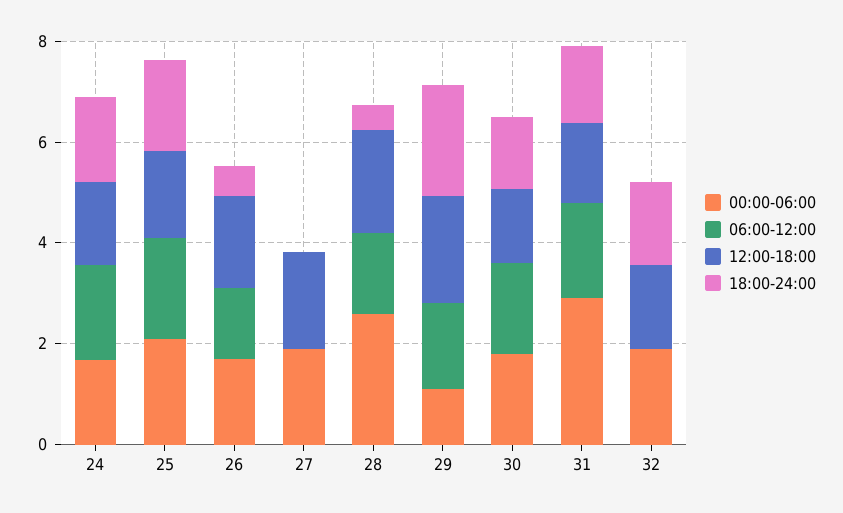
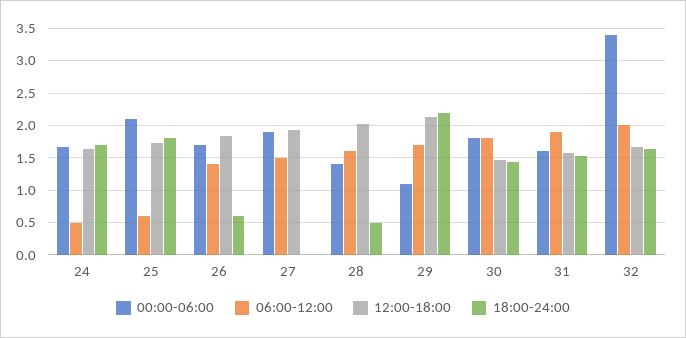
  {
    "00:00-06:00": {
      "24": 1.7,
      "25": 2.1,
      "26": 1.7,
      "27": 1.9,
-     "28": 2.5,
+     "28": 1.4,
      "29": 1.1,
      "30": 1.8,
-     "31": 3,
+     "31": 1.6,
-     "32": 2
+     "32": 3.4
    },
    "06:00-12:00": {
-     "24": 2,
+     "24": 0.5,
-     "25": 2,
+     "25": 0.6,
      "26": 1.4,
-     "27": 0,
+     "27": 1.5,
      "28": 1.6,
      "29": 1.7,
      "30": 1.8,
      "31": 1.9,
-     "32": 0
+     "32": 2
    },
    "12:00-18:00": {
      "24": 1.6,
      "25": 1.7,
      "26": 1.8,
      "27": 1.9,
      "28": 2,
      "29": 2.1,
      "30": 1.5,
      "31": 1.6,
      "32": 1.7
    },
    "18:00-24:00": {
      "24": 1.7,
      "25": 1.8,
      "26": 0.6,
      "27": 0,
      "28": 0.5,
      "29": 2.2,
      "30": 1.4,
      "31": 1.5,
      "32": 1.6
    }
  }

